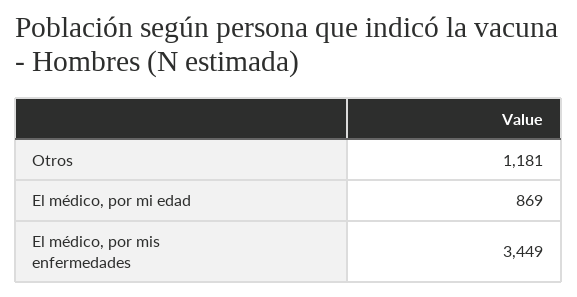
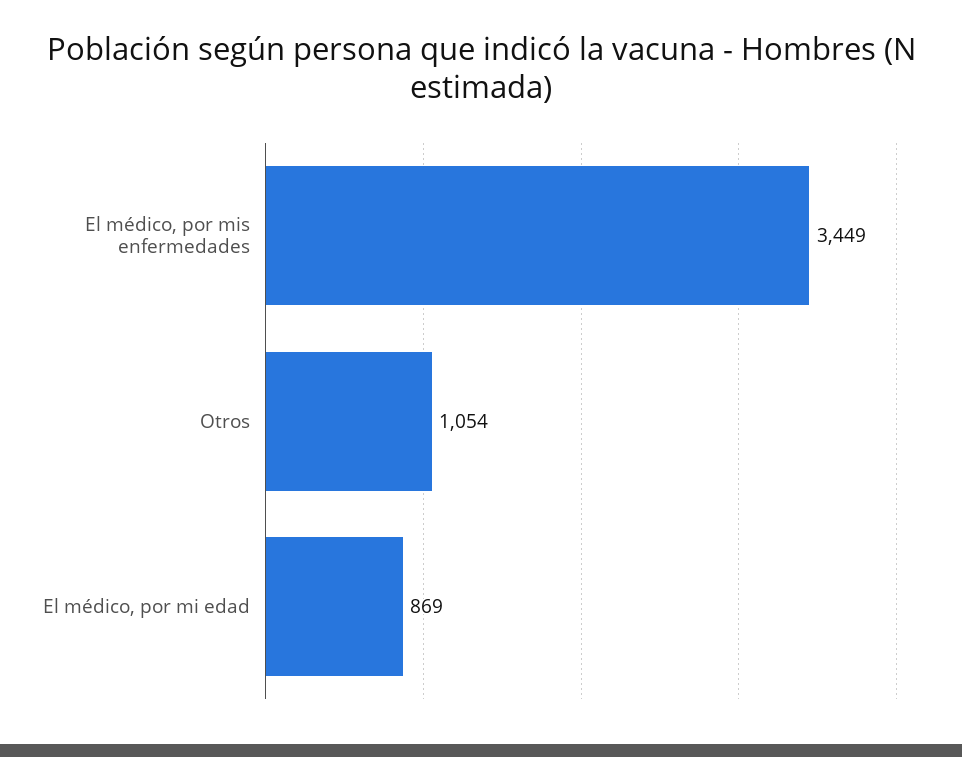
  {
-   "Otros": 1181,
+   "Otros": 1054,
    "El médico, por mi edad": 869,
    "El médico, por mis enfermedades": 3449
  }

